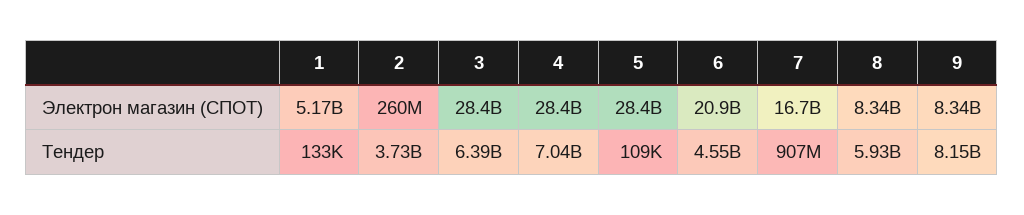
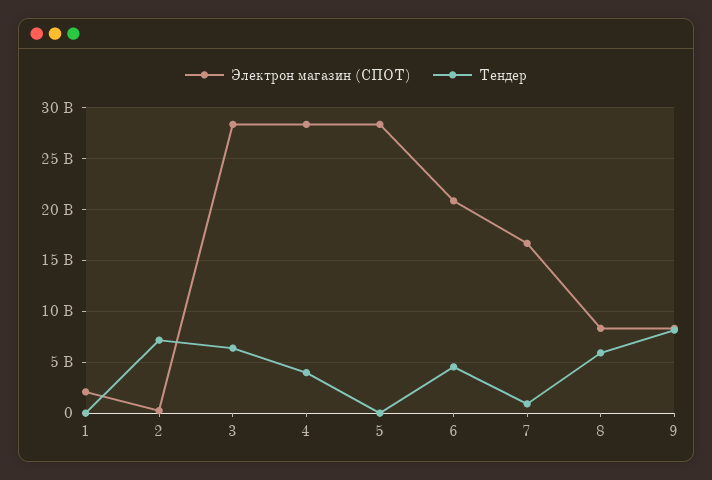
  {
    "Электрон магазин (СПОТ)": {
-     "1": 5170000000,
+     "1": 2000000000,
      "2": 260000000,
      "3": 28400000000,
      "4": 28400000000,
      "5": 28400000000,
      "6": 20900000000,
      "7": 16700000000,
      "8": 8340000000,
      "9": 8340000000
    },
    "Тендер": {
      "1": 133000,
-     "2": 3730000000,
+     "2": 7000000000,
      "3": 6390000000,
-     "4": 7040000000,
+     "4": 4000000000,
      "5": 109000,
      "6": 4550000000,
      "7": 907000000,
      "8": 5930000000,
      "9": 8150000000
    }
  }

